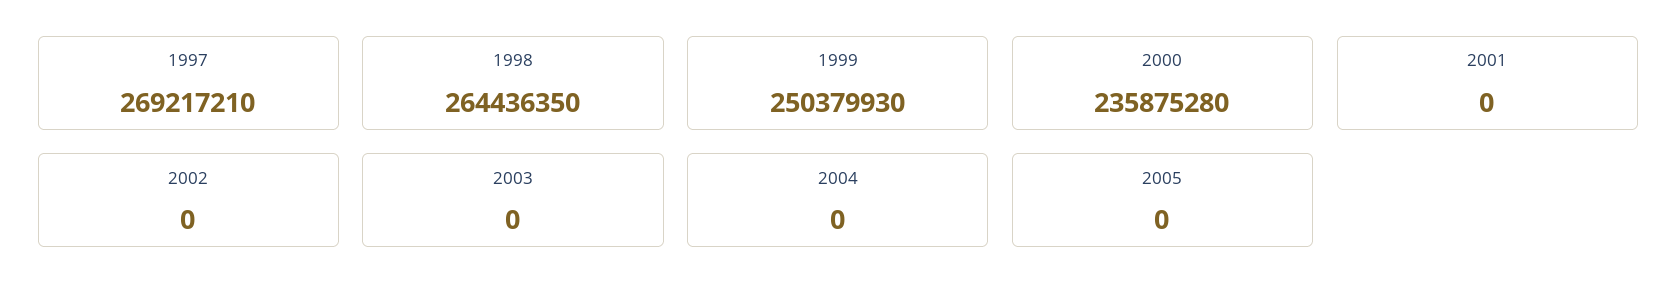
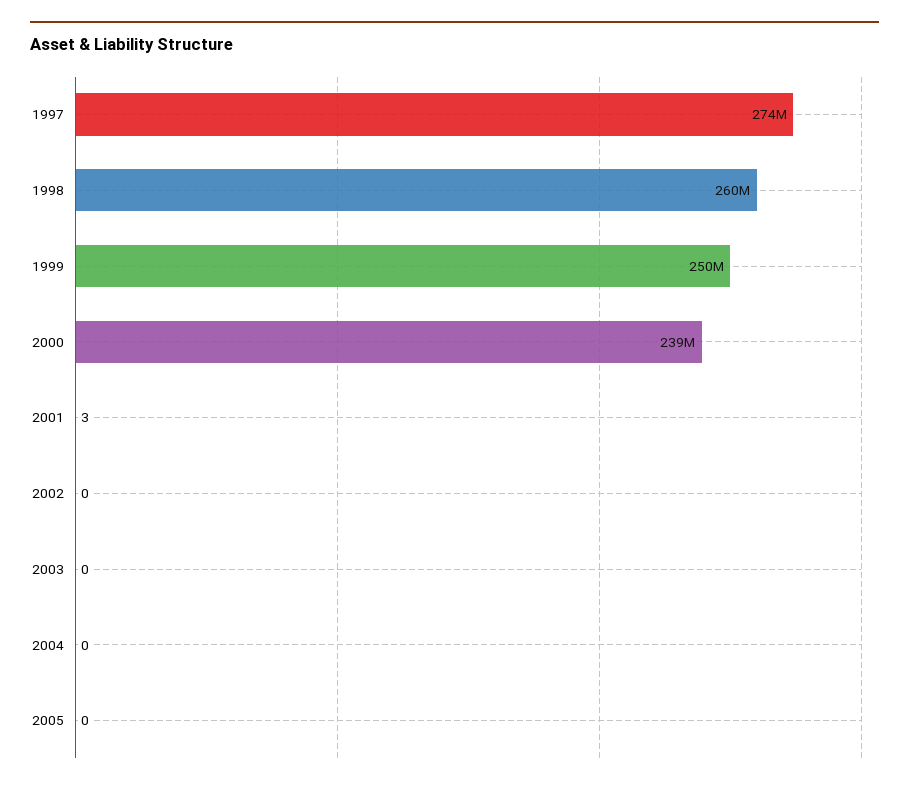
  {
-   "1997": 269217210,
+   "1997": 274000000,
-   "1998": 264436350,
+   "1998": 260000000,
    "1999": 250379930,
-   "2000": 235875280,
+   "2000": 239000000,
-   "2001": 0,
+   "2001": 3,
    "2002": 0,
    "2003": 0,
    "2004": 0,
    "2005": 0
  }

